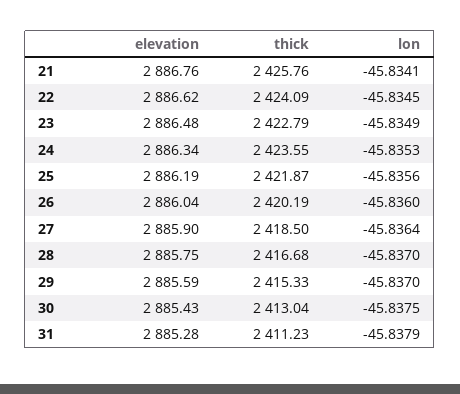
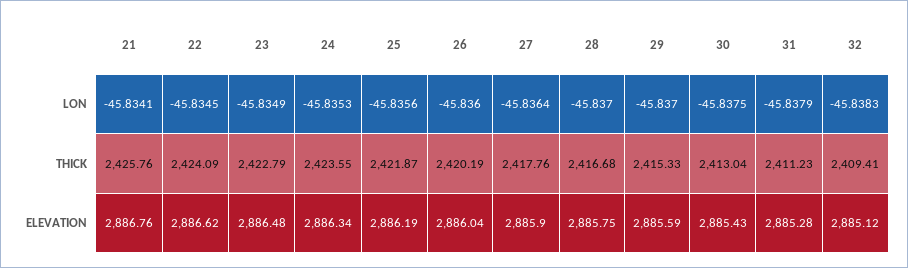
  {
    "elevation": {
      "21": 2886.76,
      "22": 2886.62,
      "23": 2886.48,
      "24": 2886.34,
      "25": 2886.19,
      "26": 2886.04,
      "27": 2885.9,
      "28": 2885.75,
      "29": 2885.59,
      "30": 2885.43,
-     "31": 2885.28
+     "31": 2885.28,
+     "32": 2885.12
    },
    "thick": {
      "21": 2425.76,
      "22": 2424.09,
      "23": 2422.79,
      "24": 2423.55,
      "25": 2421.87,
      "26": 2420.19,
-     "27": 2418.5,
+     "27": 2417.76,
      "28": 2416.68,
      "29": 2415.33,
      "30": 2413.04,
-     "31": 2411.23
+     "31": 2411.23,
+     "32": 2409.41
    },
    "lon": {
      "21": -45.8341,
      "22": -45.8345,
      "23": -45.8349,
      "24": -45.8353,
      "25": -45.8356,
      "26": -45.836,
      "27": -45.8364,
      "28": -45.837,
      "29": -45.837,
      "30": -45.8375,
-     "31": -45.8379
+     "31": -45.8379,
+     "32": -45.8383
    }
  }

